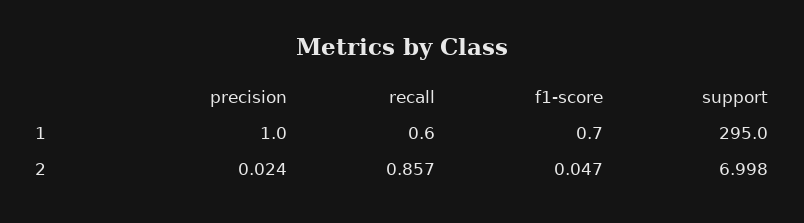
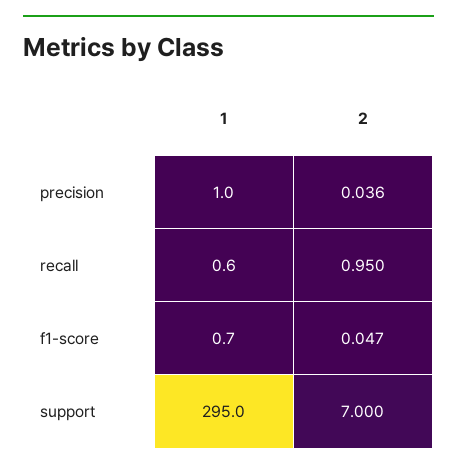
  {
    "precision": {
      "1": 1,
-     "2": 0.024
+     "2": 0.036
    },
    "recall": {
      "1": 0.6,
-     "2": 0.857
+     "2": 0.95
    },
    "f1-score": {
      "1": 0.7,
      "2": 0.047
    },
    "support": {
      "1": 295,
-     "2": 6.998
+     "2": 7
    }
  }

